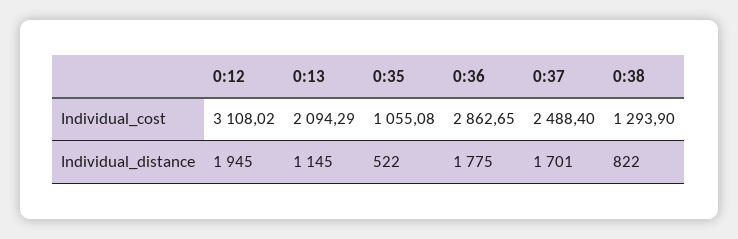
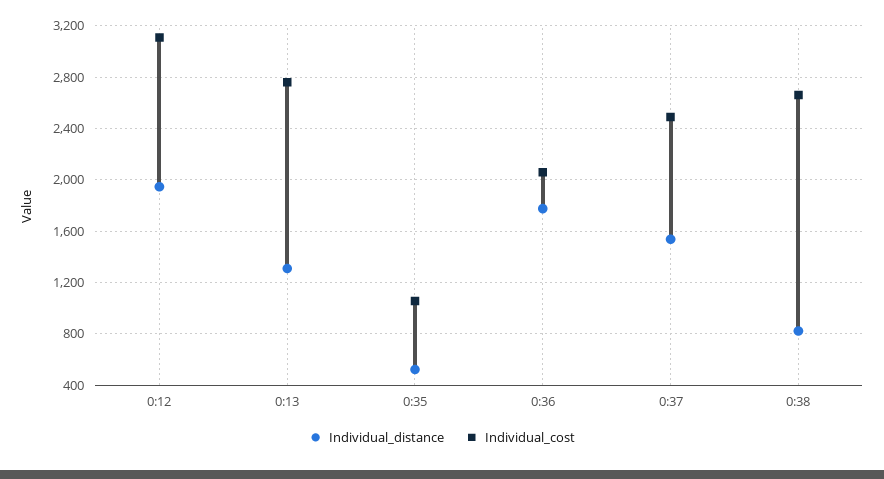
  {
    "Individual_cost": {
      "0:12": 3108.02,
-     "0:13": 2094.29,
+     "0:13": 2750,
      "0:35": 1055.08,
-     "0:36": 2862.65,
+     "0:36": 2050,
      "0:37": 2488.4,
-     "0:38": 1293.9
+     "0:38": 2650
    },
    "Individual_distance": {
      "0:12": 1945,
-     "0:13": 1145,
+     "0:13": 1300,
      "0:35": 522,
      "0:36": 1775,
-     "0:37": 1701,
+     "0:37": 1550,
      "0:38": 822
    }
  }

